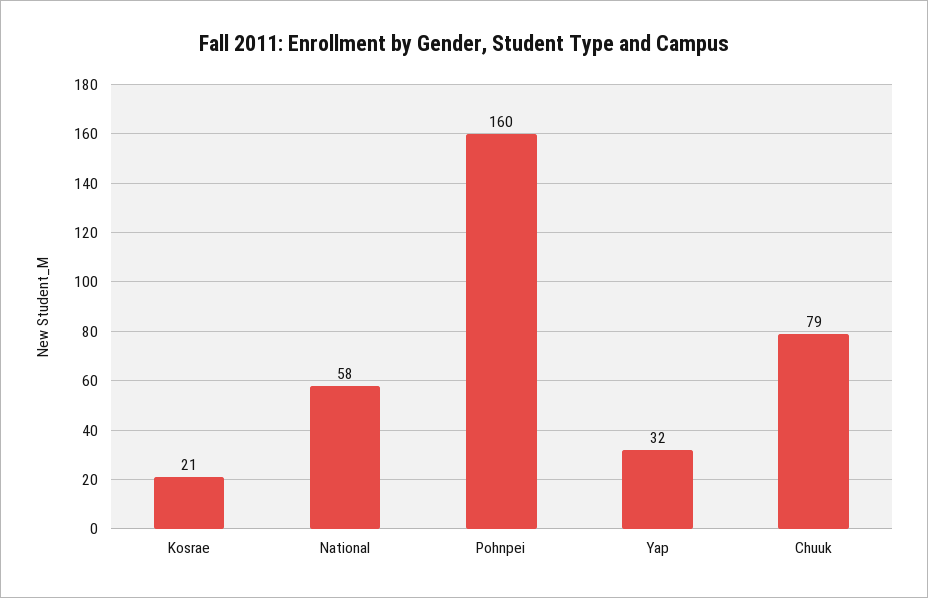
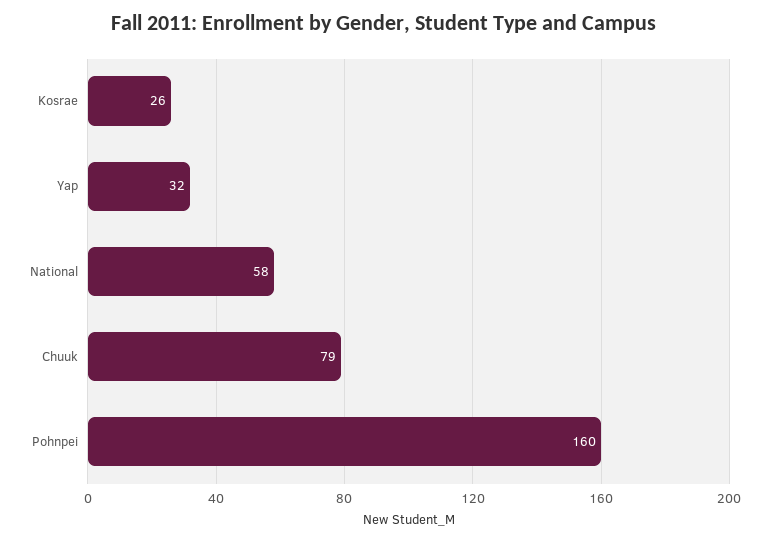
  {
-   "Kosrae": 21,
+   "Kosrae": 26,
    "National": 58,
    "Pohnpei": 160,
    "Yap": 32,
    "Chuuk": 79
  }

